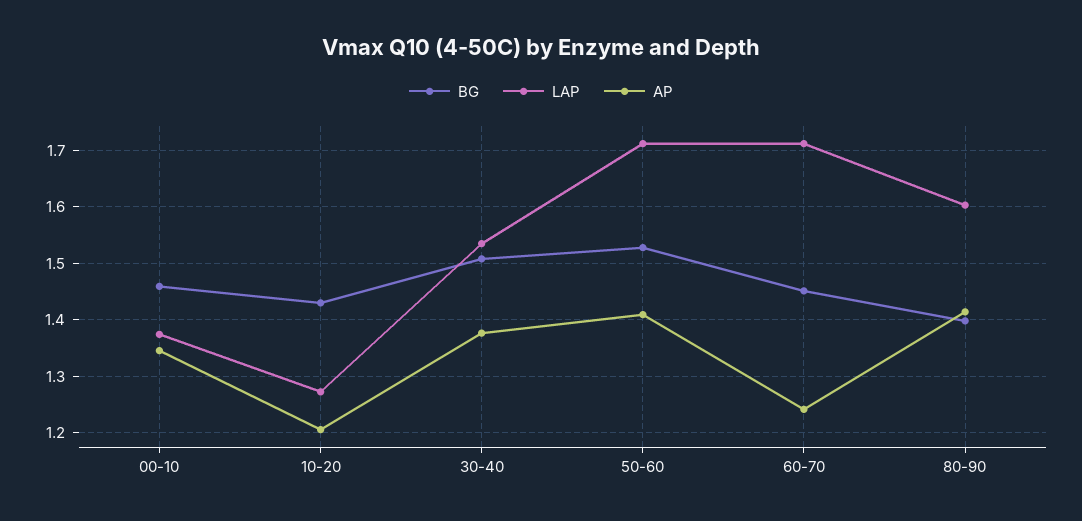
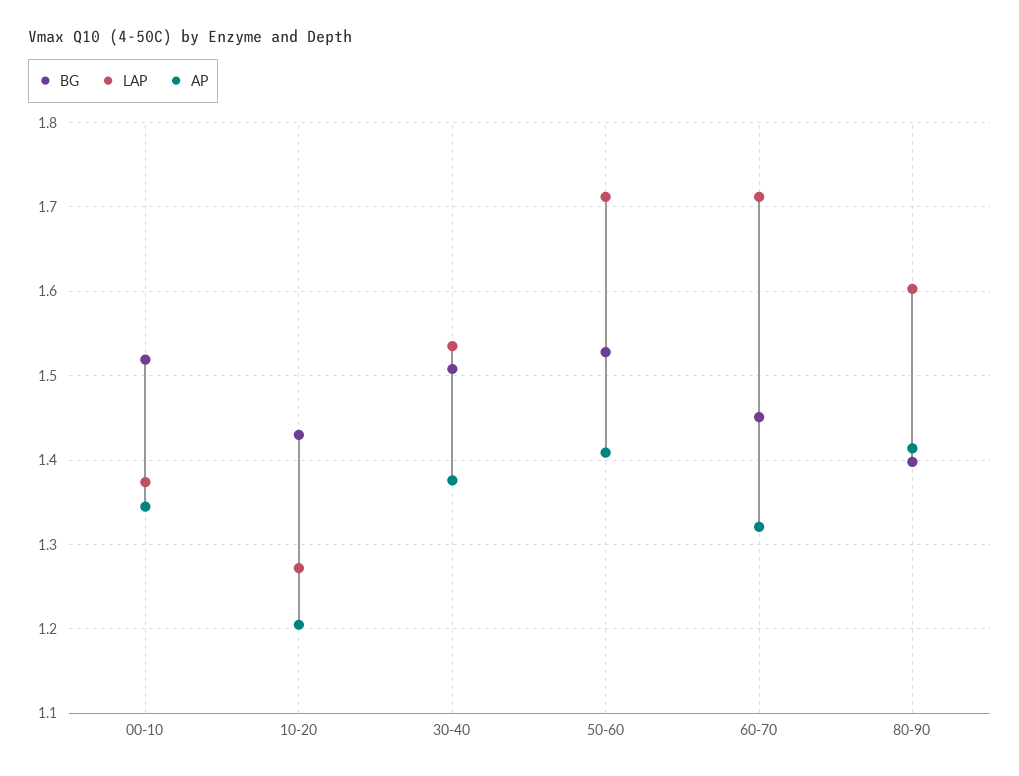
  {
    "BG": {
-     "00-10": 1.46,
+     "00-10": 1.52,
      "10-20": 1.43,
      "30-40": 1.51,
      "50-60": 1.53,
      "60-70": 1.45,
      "80-90": 1.4
    },
    "LAP": {
      "00-10": 1.37,
      "10-20": 1.27,
      "30-40": 1.54,
      "50-60": 1.71,
      "60-70": 1.71,
      "80-90": 1.6
    },
    "AP": {
      "00-10": 1.35,
      "10-20": 1.21,
      "30-40": 1.38,
      "50-60": 1.41,
-     "60-70": 1.24,
+     "60-70": 1.32,
      "80-90": 1.41
    }
  }

